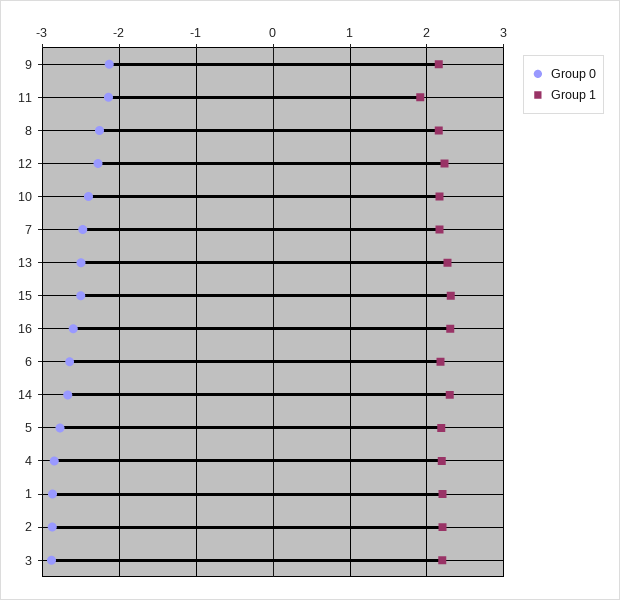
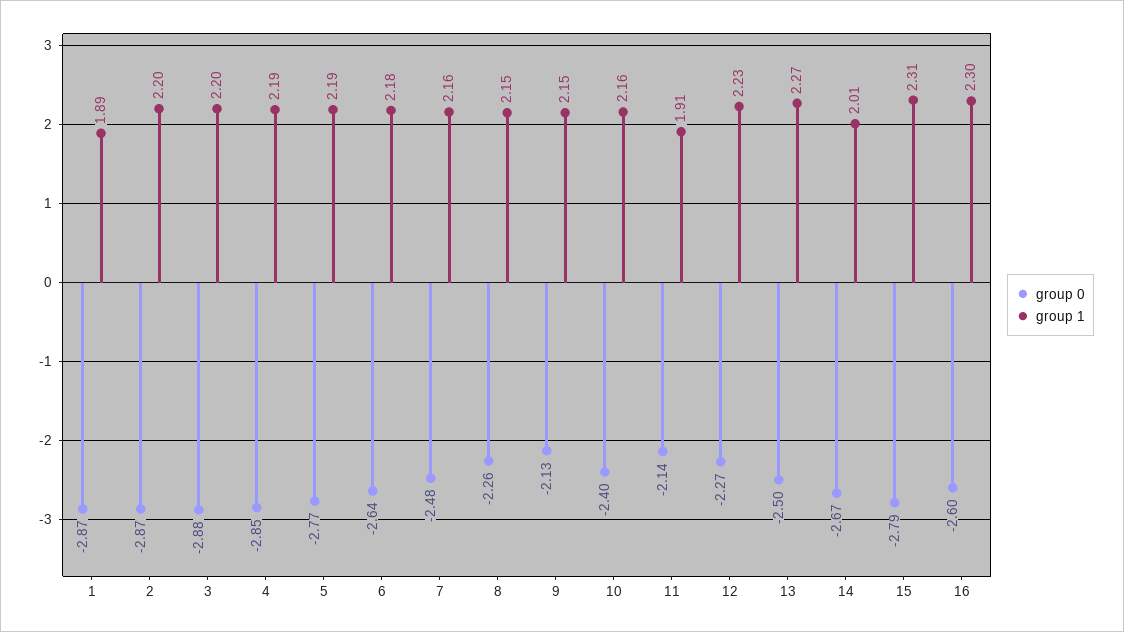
  {
    "Group 0": {
      "9": -2.13,
      "11": -2.14,
      "8": -2.26,
      "12": -2.27,
      "10": -2.4,
      "7": -2.48,
      "13": -2.5,
-     "15": -2.5,
+     "15": -2.79,
      "16": -2.6,
      "6": -2.64,
      "14": -2.67,
      "5": -2.77,
      "4": -2.85,
      "1": -2.87,
      "2": -2.87,
      "3": -2.88
    },
    "Group 1": {
      "9": 2.15,
      "11": 1.91,
      "8": 2.15,
      "12": 2.23,
      "10": 2.16,
      "7": 2.16,
      "13": 2.27,
      "15": 2.31,
      "16": 2.3,
      "6": 2.18,
-     "14": 2.3,
+     "14": 2.01,
      "5": 2.19,
      "4": 2.19,
-     "1": 2.2,
+     "1": 1.89,
      "2": 2.2,
      "3": 2.2
    }
  }

